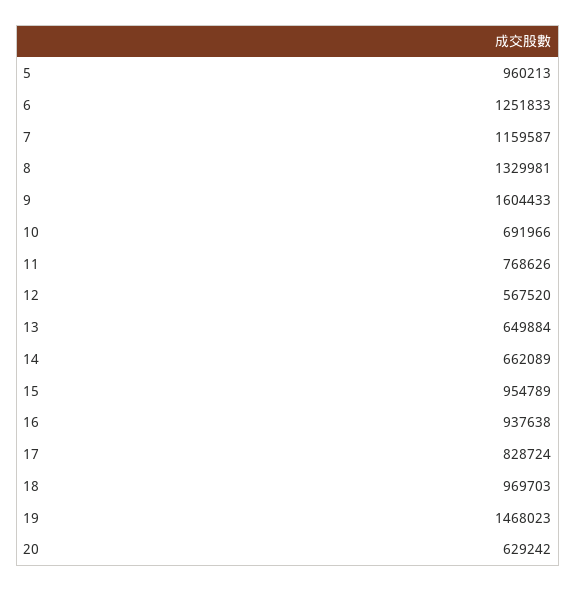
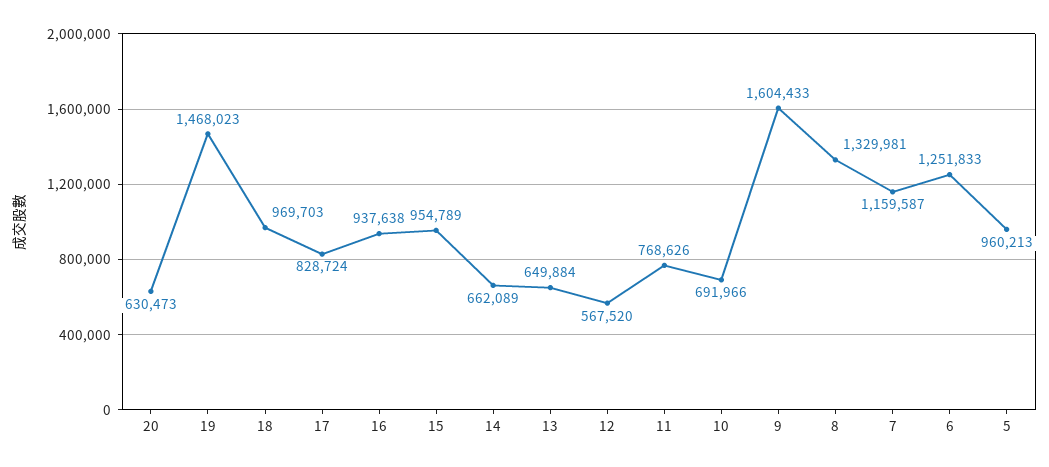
  {
    "5": 960213,
    "6": 1251833,
    "7": 1159587,
    "8": 1329981,
    "9": 1604433,
    "10": 691966,
    "11": 768626,
    "12": 567520,
    "13": 649884,
    "14": 662089,
    "15": 954789,
    "16": 937638,
    "17": 828724,
    "18": 969703,
    "19": 1468023,
-   "20": 629242
+   "20": 630473
  }

